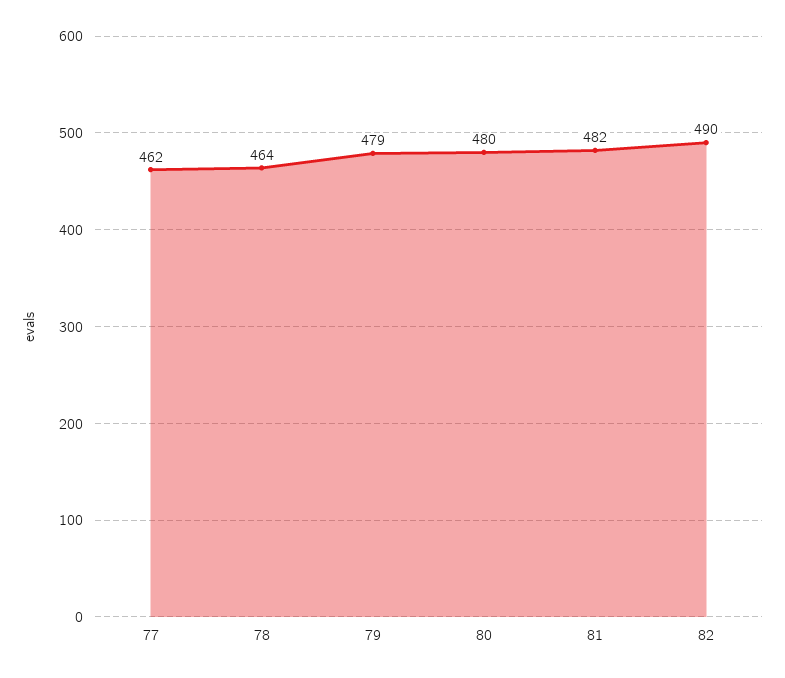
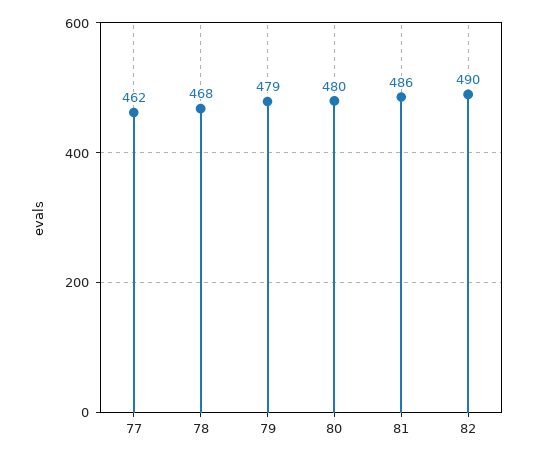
  {
    "77": 462,
-   "78": 464,
+   "78": 468,
    "79": 479,
    "80": 480,
-   "81": 482,
+   "81": 486,
    "82": 490
  }

